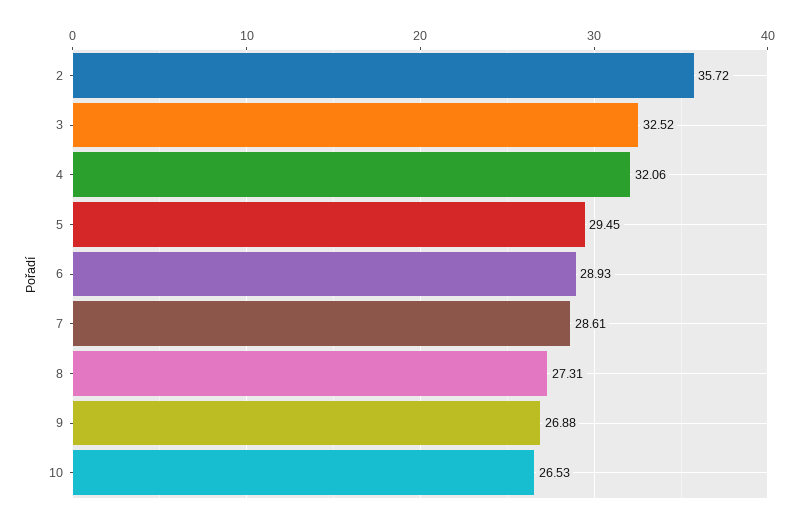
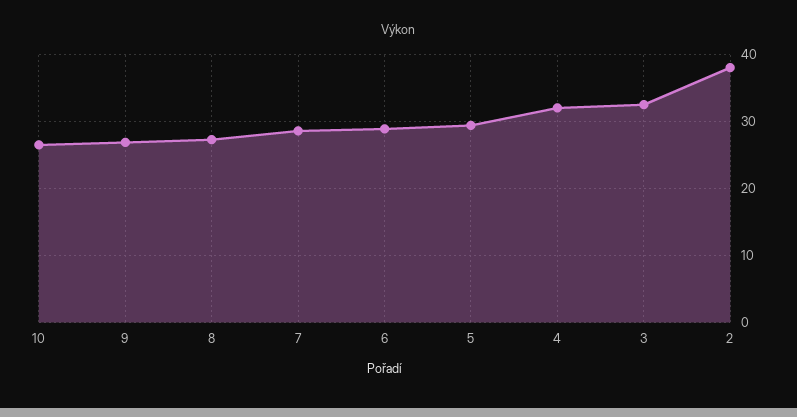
  {
-   "2": 35.72,
+   "2": 38,
    "3": 32.52,
    "4": 32.06,
    "5": 29.45,
    "6": 28.93,
    "7": 28.61,
    "8": 27.31,
    "9": 26.88,
    "10": 26.53
  }

